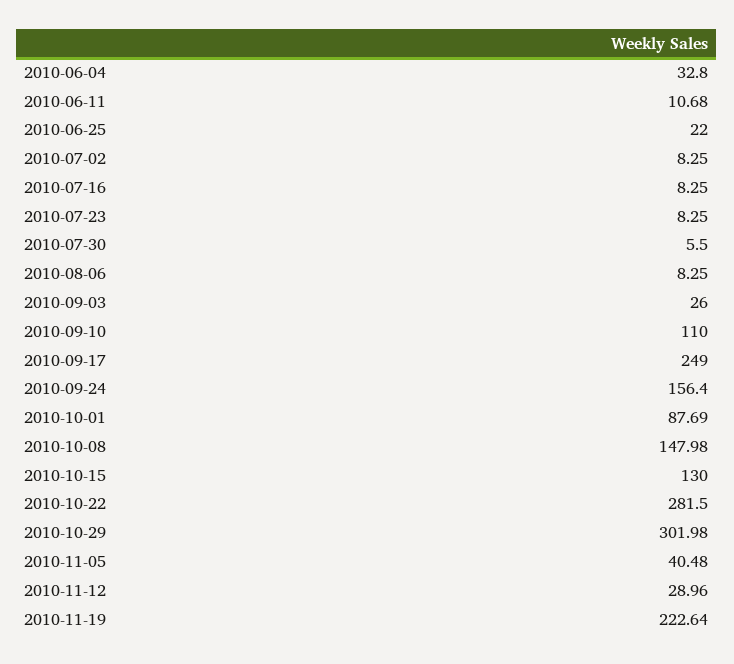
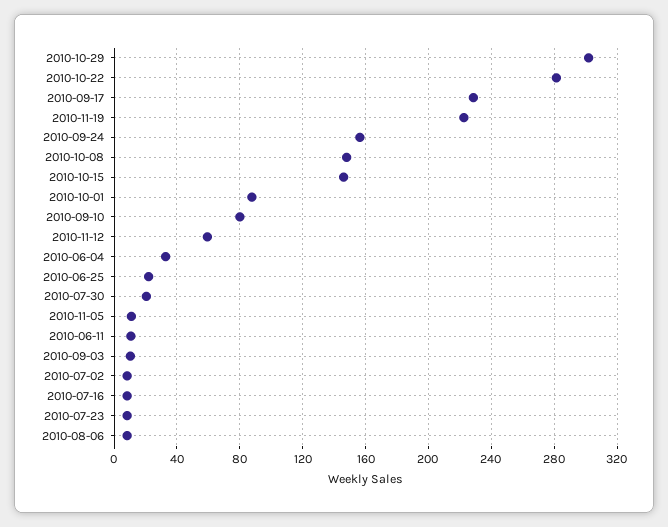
  {
    "2010-06-04": 32.8,
    "2010-06-11": 10.68,
    "2010-06-25": 22,
    "2010-07-02": 8.25,
    "2010-07-16": 8.25,
    "2010-07-23": 8.25,
-   "2010-07-30": 5.5,
+   "2010-07-30": 20,
    "2010-08-06": 8.25,
-   "2010-09-03": 26,
+   "2010-09-03": 10,
-   "2010-09-10": 110,
+   "2010-09-10": 80,
-   "2010-09-17": 249,
+   "2010-09-17": 230,
    "2010-09-24": 156.4,
    "2010-10-01": 87.69,
    "2010-10-08": 147.98,
-   "2010-10-15": 130,
+   "2010-10-15": 145,
    "2010-10-22": 281.5,
    "2010-10-29": 301.98,
-   "2010-11-05": 40.48,
+   "2010-11-05": 10,
-   "2010-11-12": 28.96,
+   "2010-11-12": 60,
    "2010-11-19": 222.64
  }

